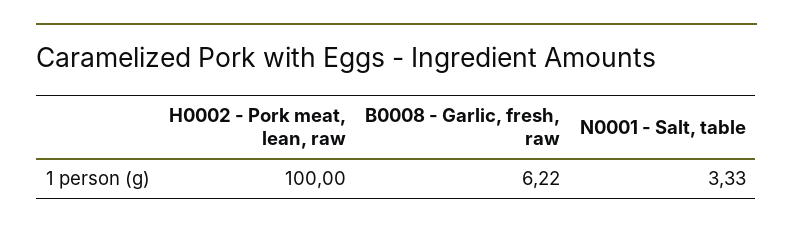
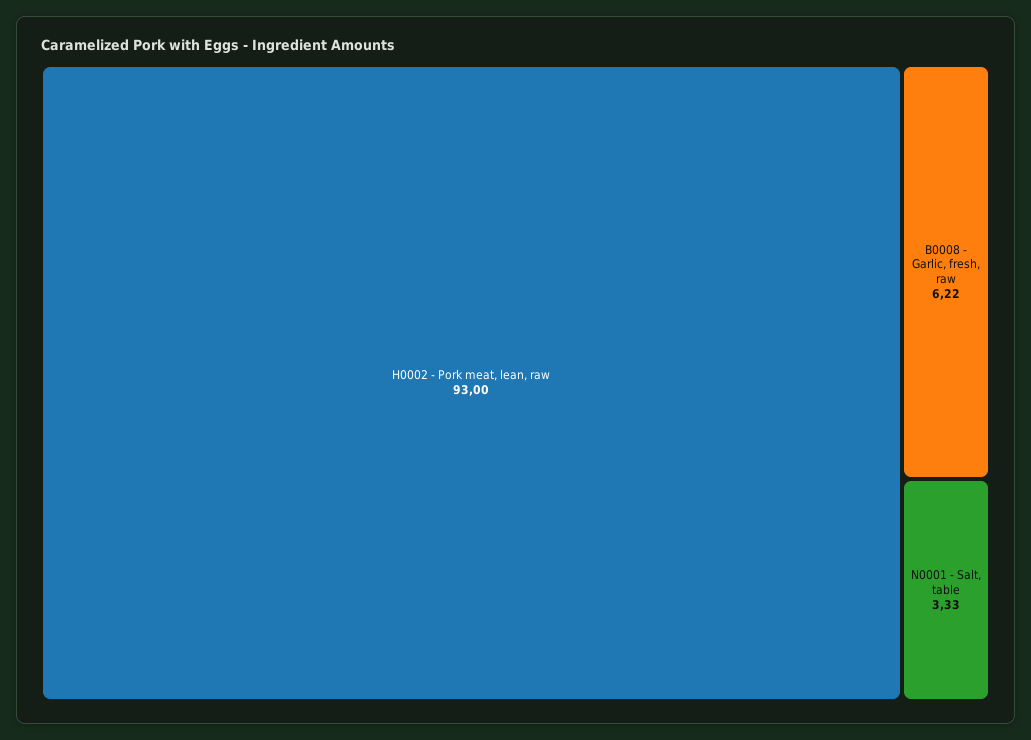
  {
-   "H0002 - Pork meat, lean, raw": 100,
+   "H0002 - Pork meat, lean, raw": 93,
    "B0008 - Garlic, fresh, raw": 6.22,
    "N0001 - Salt, table": 3.33
  }

